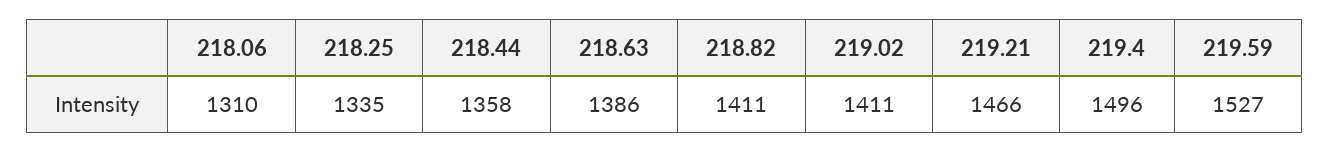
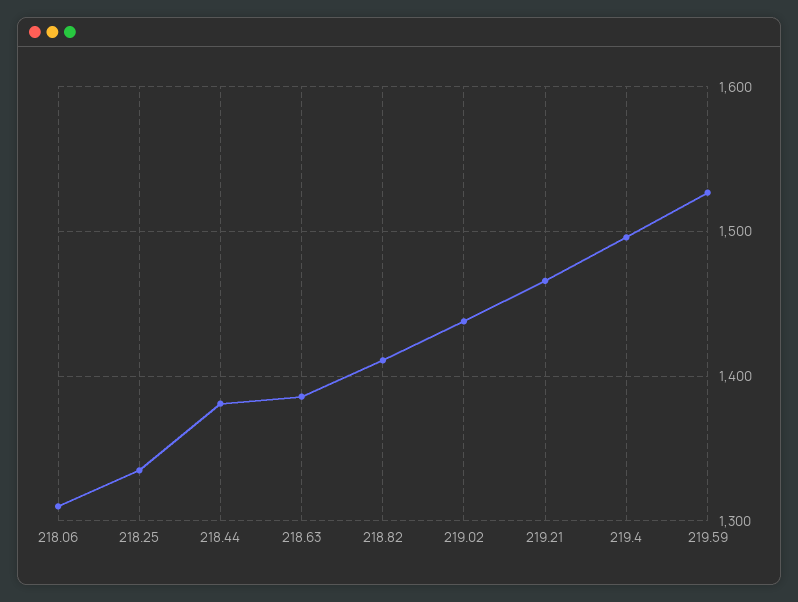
  {
    "218.06": 1310,
    "218.25": 1335,
-   "218.44": 1358,
+   "218.44": 1380,
    "218.63": 1386,
    "218.82": 1411,
-   "219.02": 1411,
+   "219.02": 1440,
    "219.21": 1466,
    "219.4": 1496,
    "219.59": 1527
  }

